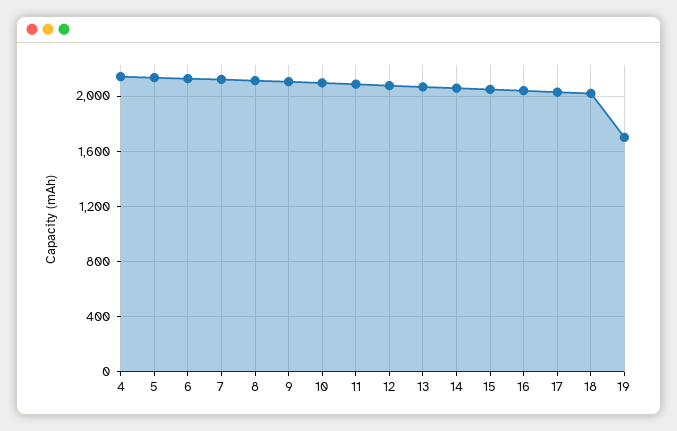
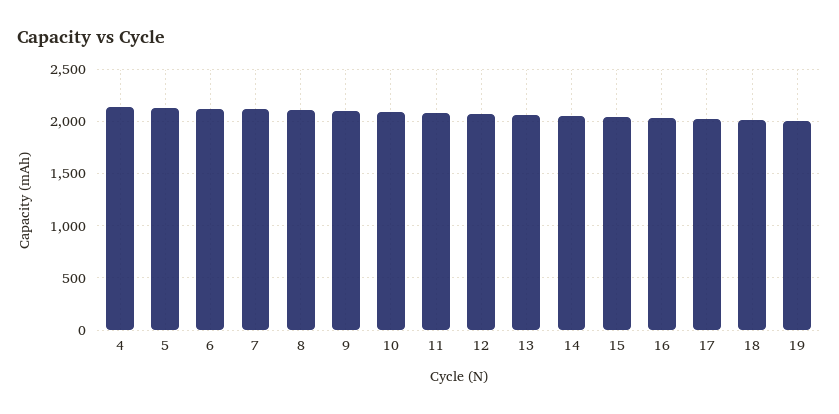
  {
    "4": 2150,
    "5": 2150,
    "6": 2150,
    "7": 2100,
    "8": 2100,
    "9": 2100,
    "10": 2100,
    "11": 2100,
    "12": 2100,
    "13": 2050,
    "14": 2050,
    "15": 2050,
    "16": 2050,
    "17": 2050,
    "18": 2000,
-   "19": 1700
+   "19": 2000
  }

